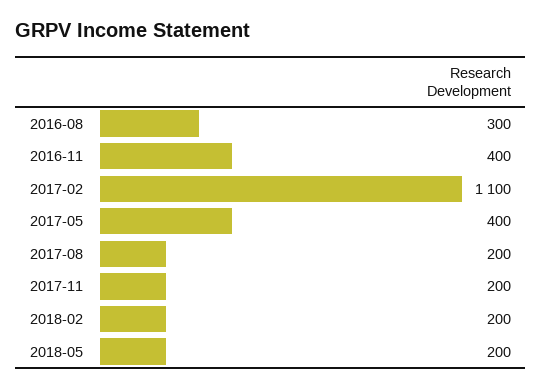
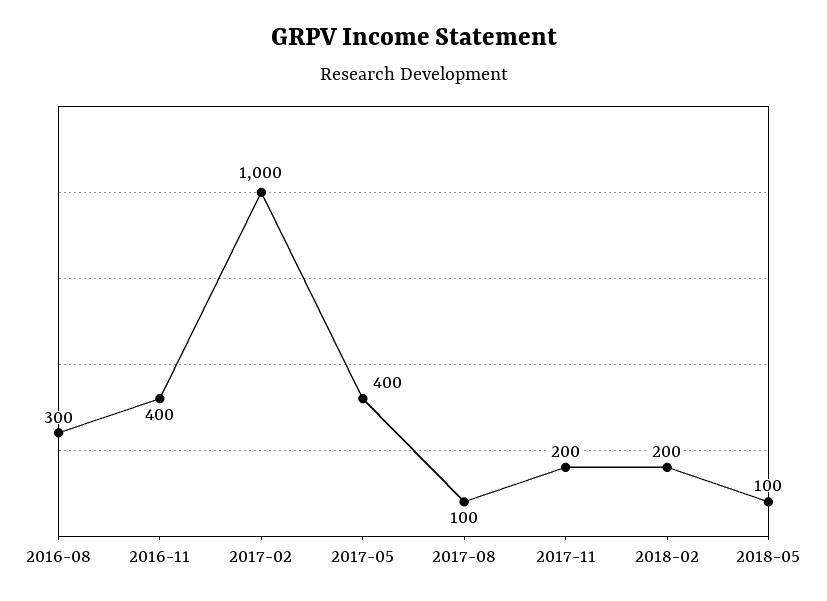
  {
    "2016-08": 300,
    "2016-11": 400,
-   "2017-02": 1100,
+   "2017-02": 1000,
    "2017-05": 400,
-   "2017-08": 200,
+   "2017-08": 100,
    "2017-11": 200,
    "2018-02": 200,
-   "2018-05": 200
+   "2018-05": 100
  }

